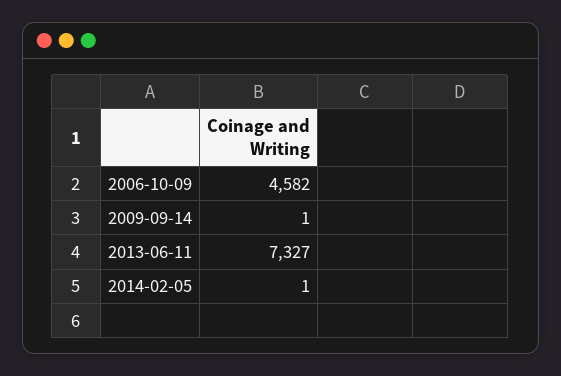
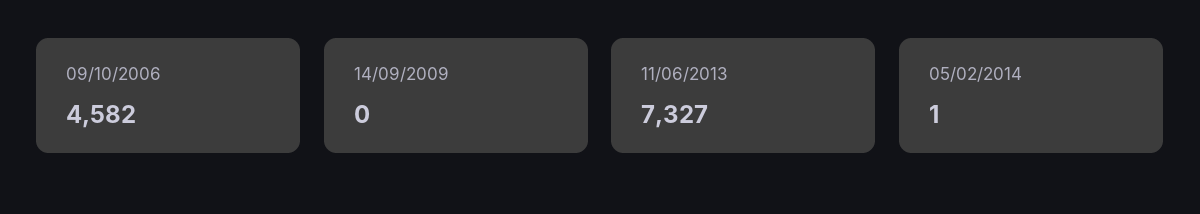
  {
    "2006-10-09": 4582,
-   "2009-09-14": 1,
+   "2009-09-14": 0,
    "2013-06-11": 7327,
    "2014-02-05": 1
  }

